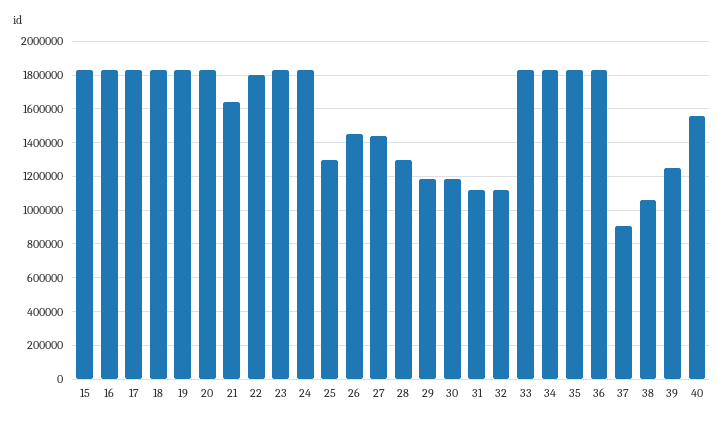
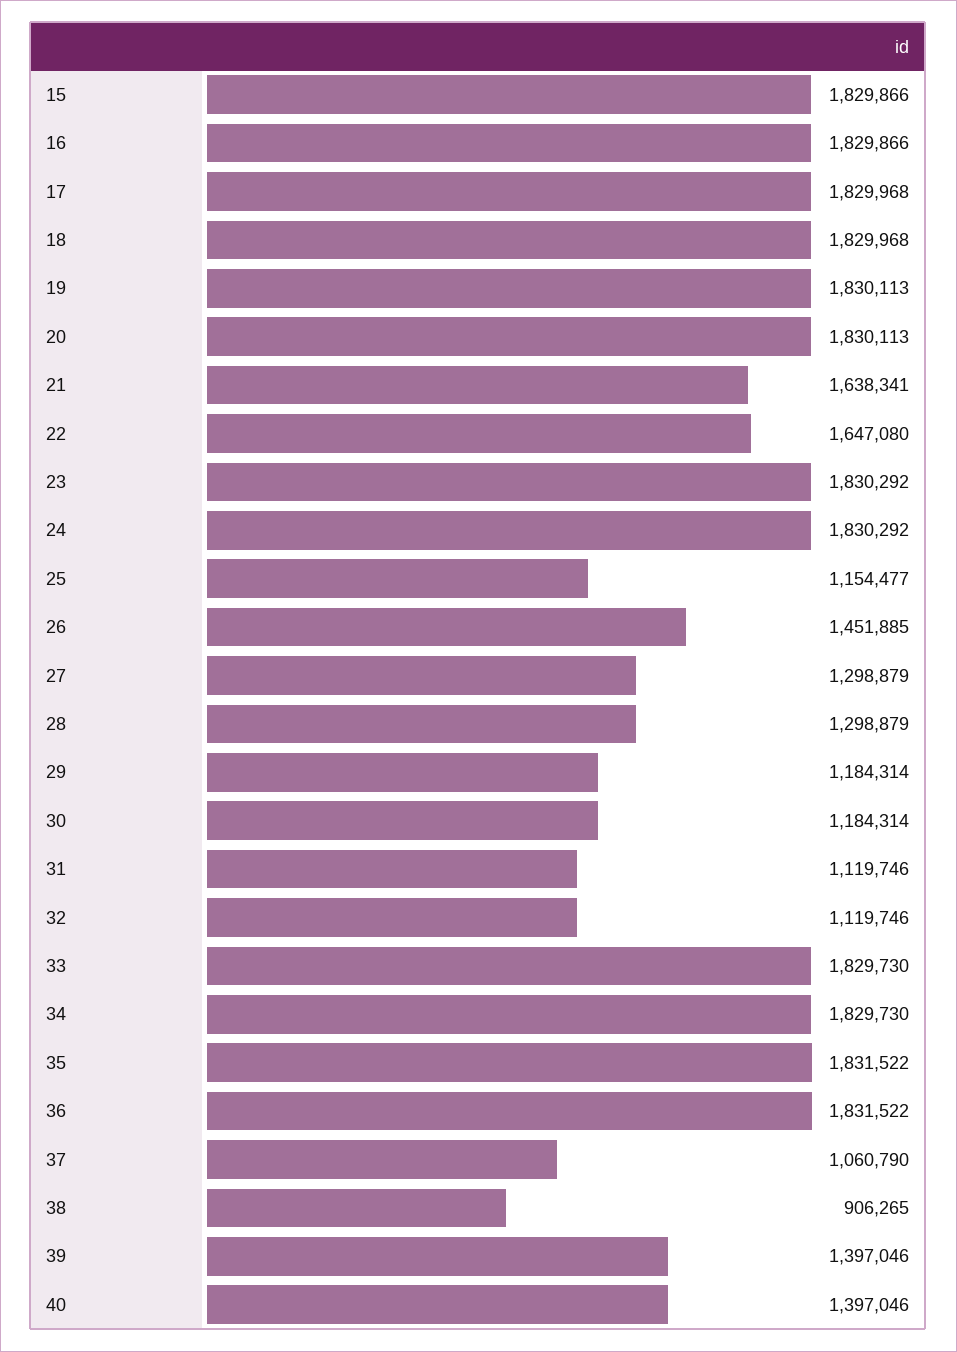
  {
    "15": 1829866,
    "16": 1829866,
    "17": 1829968,
    "18": 1829968,
    "19": 1830113,
    "20": 1830113,
    "21": 1638341,
-   "22": 1800000,
+   "22": 1647080,
    "23": 1830292,
    "24": 1830292,
-   "25": 1300000,
+   "25": 1154477,
    "26": 1451885,
-   "27": 1450000,
+   "27": 1298879,
    "28": 1298879,
    "29": 1184314,
    "30": 1184314,
    "31": 1119746,
    "32": 1119746,
    "33": 1829730,
    "34": 1829730,
    "35": 1831522,
    "36": 1831522,
-   "37": 900000,
+   "37": 1060790,
-   "38": 1050000,
+   "38": 906265,
-   "39": 1250000,
+   "39": 1397046,
-   "40": 1550000
+   "40": 1397046
  }

